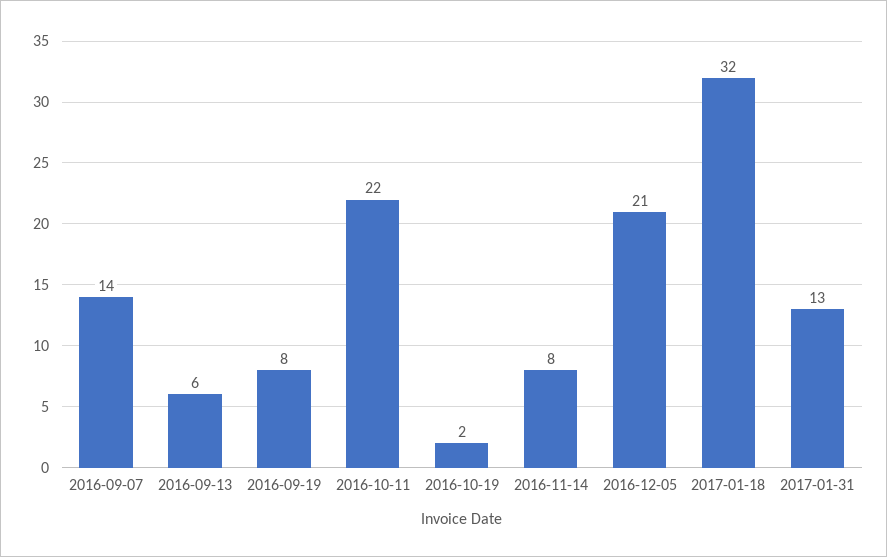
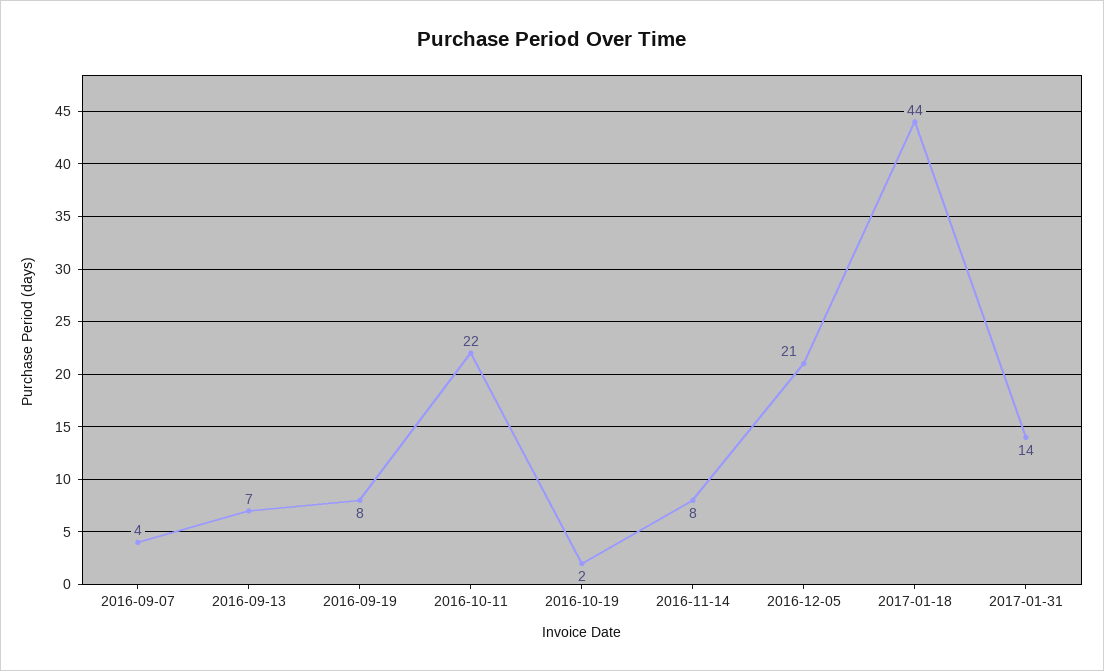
  {
-   "2016-09-07": 14,
+   "2016-09-07": 4,
-   "2016-09-13": 6,
+   "2016-09-13": 7,
    "2016-09-19": 8,
    "2016-10-11": 22,
    "2016-10-19": 2,
    "2016-11-14": 8,
    "2016-12-05": 21,
-   "2017-01-18": 32,
+   "2017-01-18": 44,
-   "2017-01-31": 13
+   "2017-01-31": 14
  }

